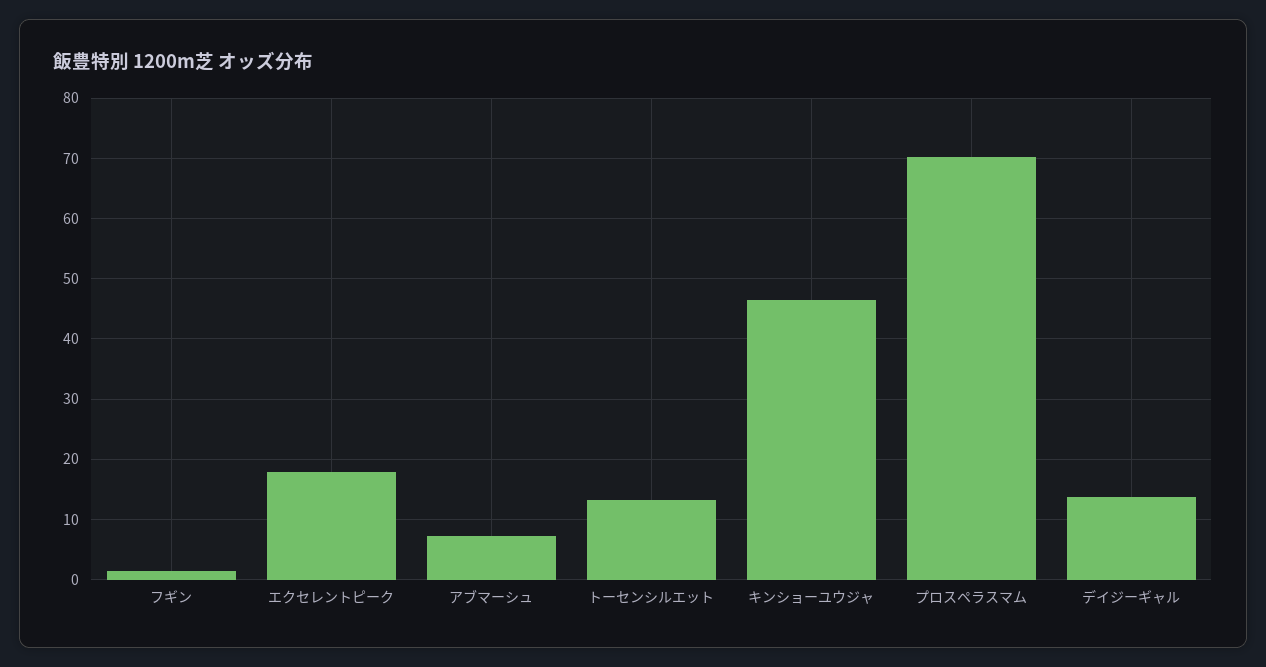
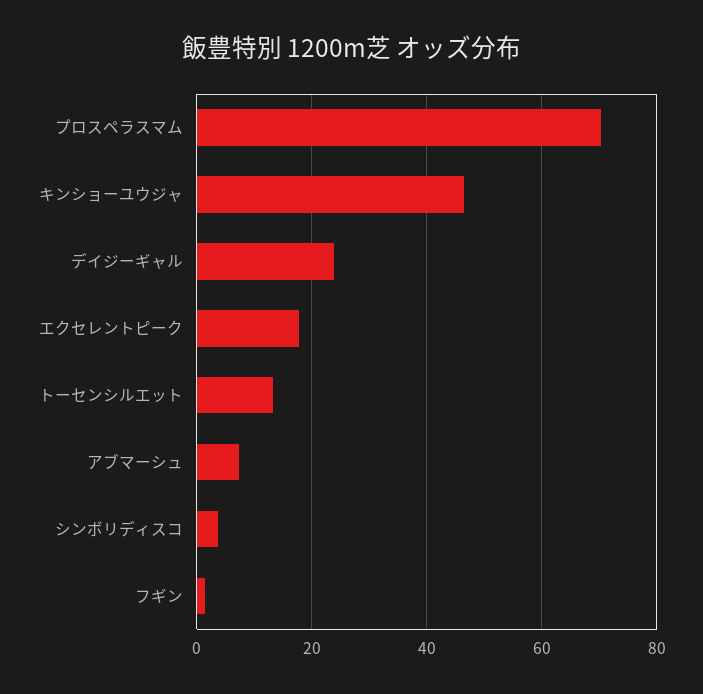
  {
    "フギン": 2,
    "エクセレントピーク": 18,
    "アブマーシュ": 7,
    "トーセンシルエット": 13,
    "キンショーユウジャ": 46,
    "プロスペラスマム": 70,
-   "デイジーギャル": 14
+   "デイジーギャル": 24,
+   "シンボリディスコ": 4
  }

